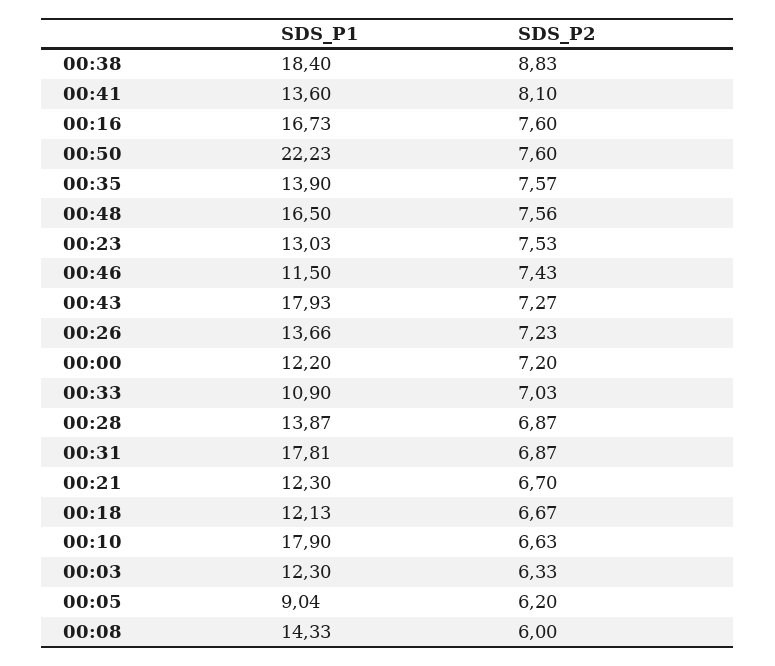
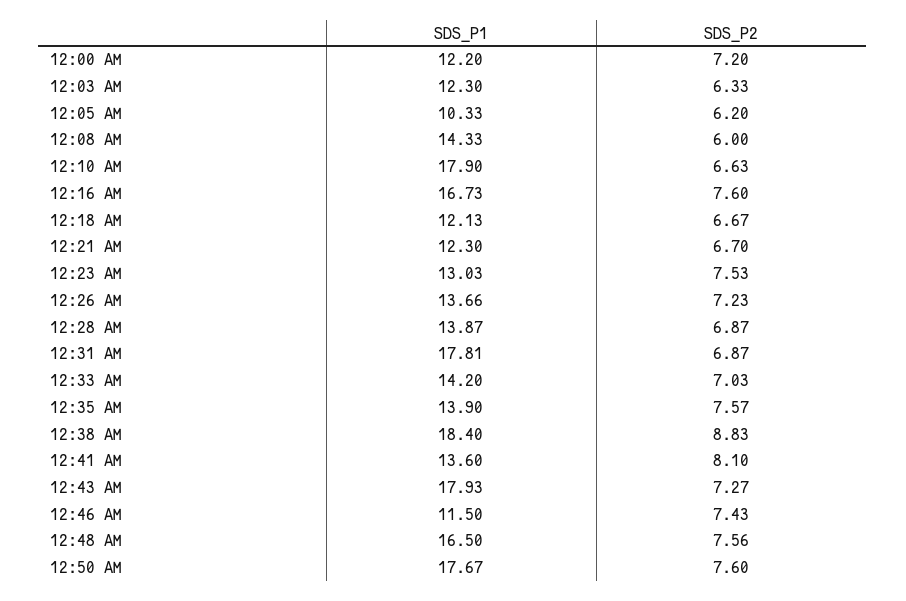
  {
    "SDS_P1": {
      "00:38": 18.4,
      "00:41": 13.6,
      "00:16": 16.73,
-     "00:50": 22.23,
+     "00:50": 17.67,
      "00:35": 13.9,
      "00:48": 16.5,
      "00:23": 13.03,
      "00:46": 11.5,
      "00:43": 17.93,
      "00:26": 13.66,
      "00:00": 12.2,
-     "00:33": 10.9,
+     "00:33": 14.2,
      "00:28": 13.87,
      "00:31": 17.81,
      "00:21": 12.3,
      "00:18": 12.13,
      "00:10": 17.9,
      "00:03": 12.3,
-     "00:05": 9.04,
+     "00:05": 10.33,
      "00:08": 14.33
    },
    "SDS_P2": {
      "00:38": 8.83,
      "00:41": 8.1,
      "00:16": 7.6,
      "00:50": 7.6,
      "00:35": 7.57,
      "00:48": 7.56,
      "00:23": 7.53,
      "00:46": 7.43,
      "00:43": 7.27,
      "00:26": 7.23,
      "00:00": 7.2,
      "00:33": 7.03,
      "00:28": 6.87,
      "00:31": 6.87,
      "00:21": 6.7,
      "00:18": 6.67,
      "00:10": 6.63,
      "00:03": 6.33,
      "00:05": 6.2,
      "00:08": 6
    }
  }

